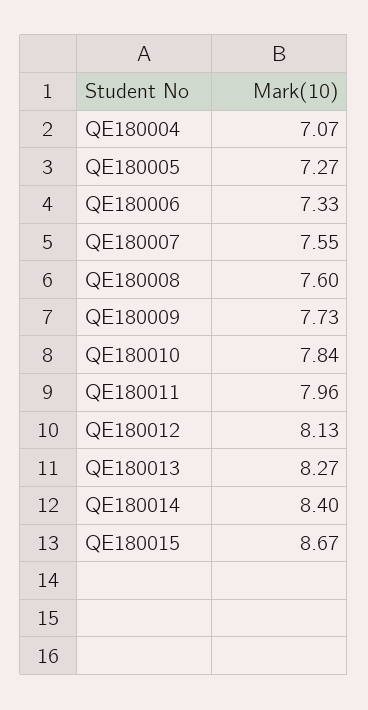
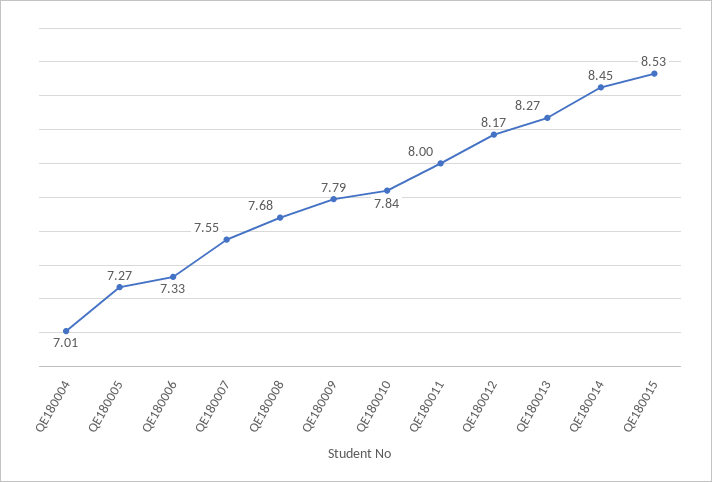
  {
-   "QE180004": 7.07,
+   "QE180004": 7.01,
    "QE180005": 7.27,
    "QE180006": 7.33,
    "QE180007": 7.55,
-   "QE180008": 7.6,
+   "QE180008": 7.68,
-   "QE180009": 7.73,
+   "QE180009": 7.79,
    "QE180010": 7.84,
-   "QE180011": 7.96,
+   "QE180011": 8,
-   "QE180012": 8.13,
+   "QE180012": 8.17,
    "QE180013": 8.27,
-   "QE180014": 8.4,
+   "QE180014": 8.45,
-   "QE180015": 8.67
+   "QE180015": 8.53
  }

